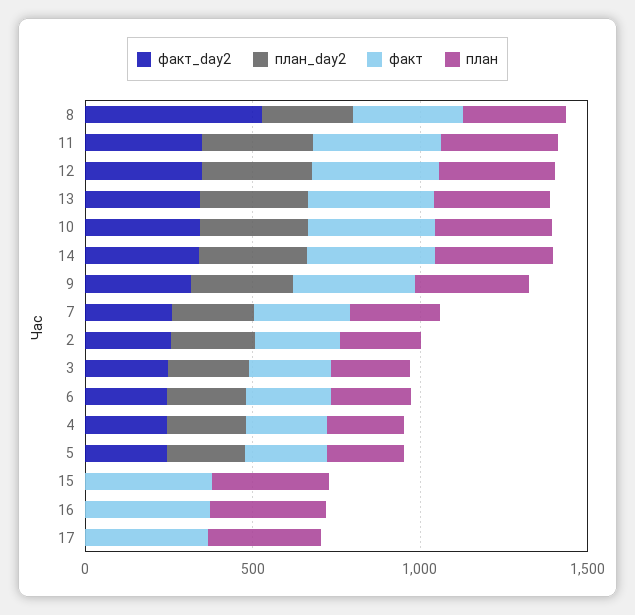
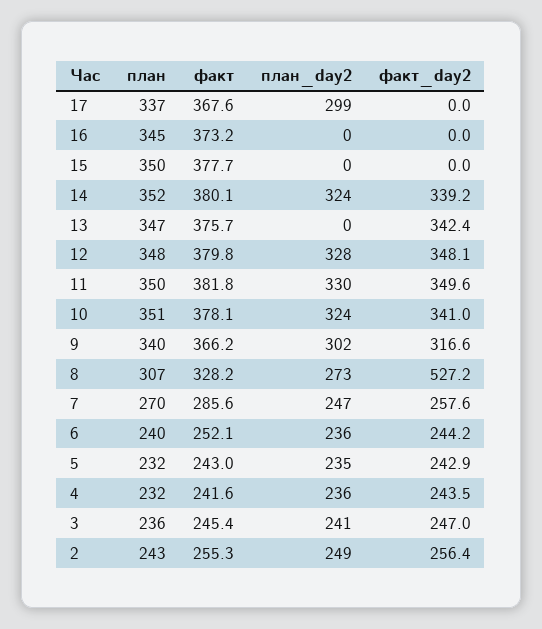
  {
    "факт_day2": {
      "8": 527.2,
      "11": 349.6,
      "12": 348.1,
      "13": 342.4,
      "10": 341,
      "14": 339.2,
      "9": 316.6,
      "7": 257.6,
      "2": 256.4,
      "3": 247,
      "6": 244.2,
      "4": 243.5,
      "5": 242.9,
      "15": 0,
      "16": 0,
      "17": 0
    },
    "план_day2": {
      "8": 273,
      "11": 330,
      "12": 328,
-     "13": 300,
+     "13": 0,
      "10": 324,
      "14": 324,
      "9": 302,
      "7": 247,
      "2": 249,
      "3": 241,
      "6": 236,
      "4": 236,
      "5": 235,
      "15": 0,
      "16": 0,
-     "17": 0
+     "17": 299
    },
    "факт": {
      "8": 328.2,
      "11": 381.8,
      "12": 379.8,
      "13": 375.7,
      "10": 378.1,
      "14": 380.1,
      "9": 366.2,
      "7": 285.6,
      "2": 255.3,
      "3": 245.4,
      "6": 252.1,
      "4": 241.6,
      "5": 243,
      "15": 377.7,
      "16": 373.2,
      "17": 367.6
    },
    "план": {
      "8": 307,
      "11": 350,
      "12": 348,
      "13": 347,
      "10": 351,
      "14": 352,
      "9": 340,
      "7": 270,
      "2": 243,
      "3": 236,
      "6": 240,
      "4": 232,
      "5": 232,
      "15": 350,
      "16": 345,
      "17": 337
    }
  }

